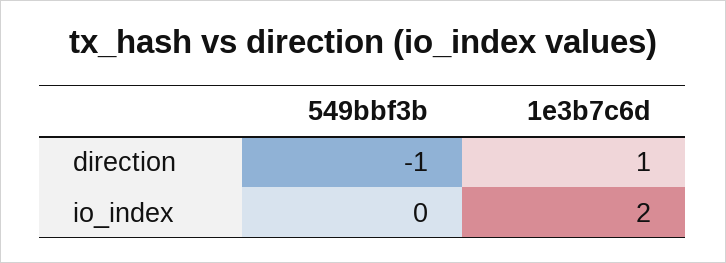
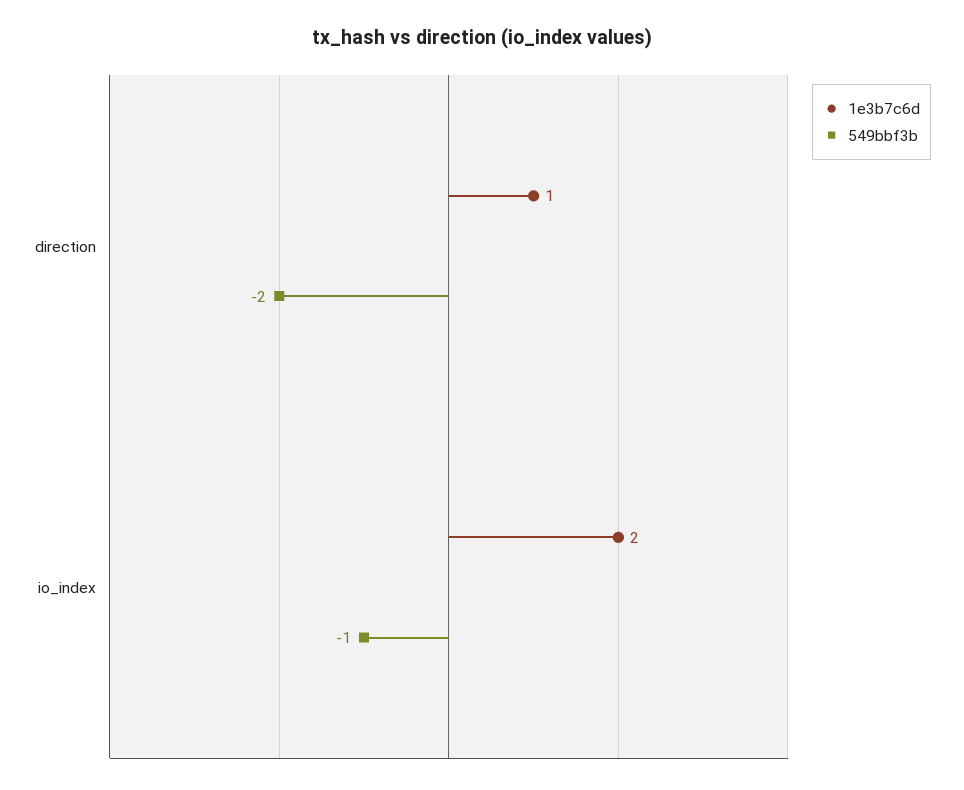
  {
    "549bbf3b": {
-     "direction": -1,
+     "direction": -2,
-     "io_index": 0
+     "io_index": -1
    },
    "1e3b7c6d": {
      "direction": 1,
      "io_index": 2
    }
  }

